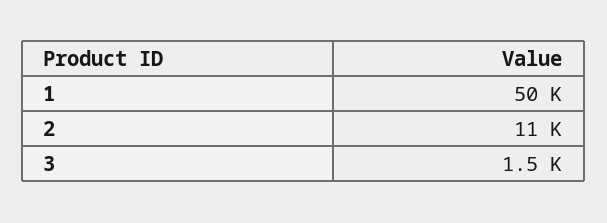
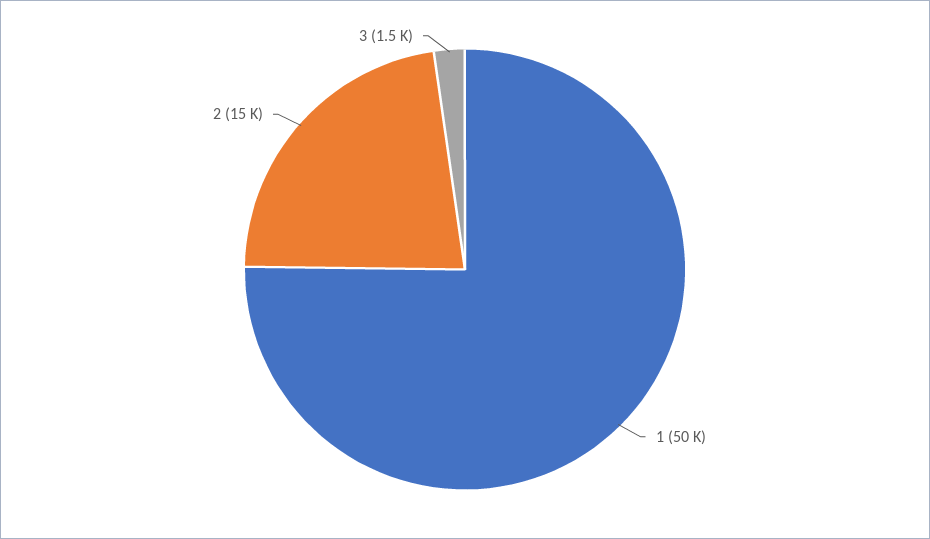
  {
    "1": 50000,
-   "2": 11000,
+   "2": 15000,
    "3": 1500
  }

